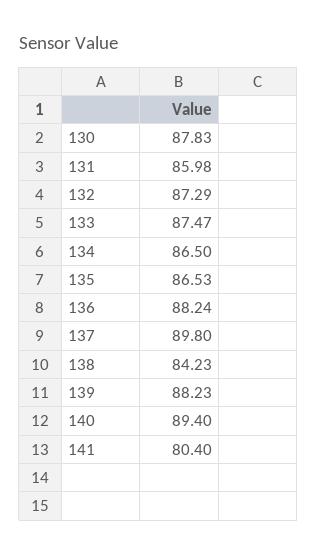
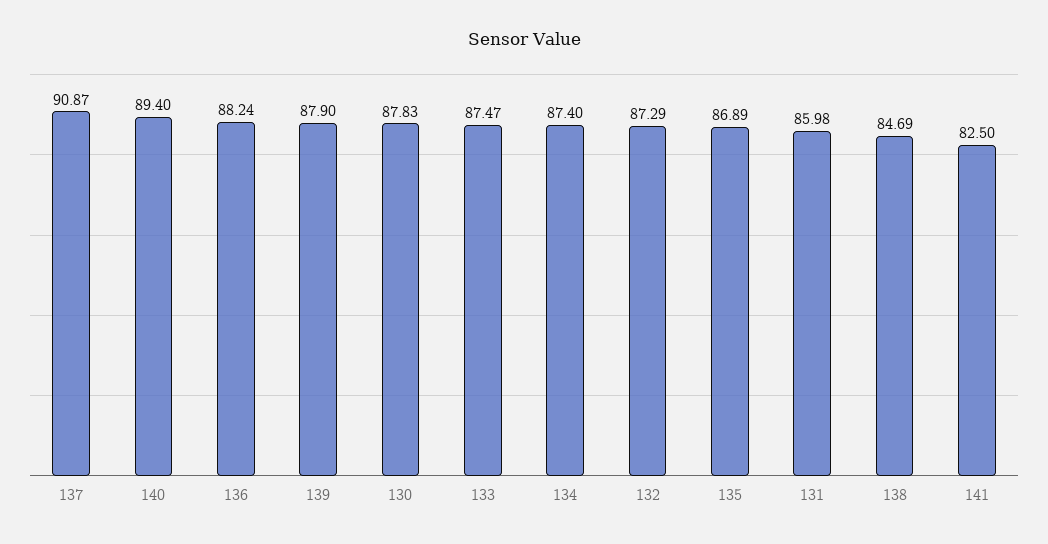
  {
    "130": 87.83,
    "131": 85.98,
    "132": 87.29,
    "133": 87.47,
-   "134": 86.5,
+   "134": 87.4,
-   "135": 86.53,
+   "135": 86.89,
    "136": 88.24,
-   "137": 89.8,
+   "137": 90.87,
-   "138": 84.23,
+   "138": 84.69,
-   "139": 88.23,
+   "139": 87.9,
    "140": 89.4,
-   "141": 80.4
+   "141": 82.5
  }

